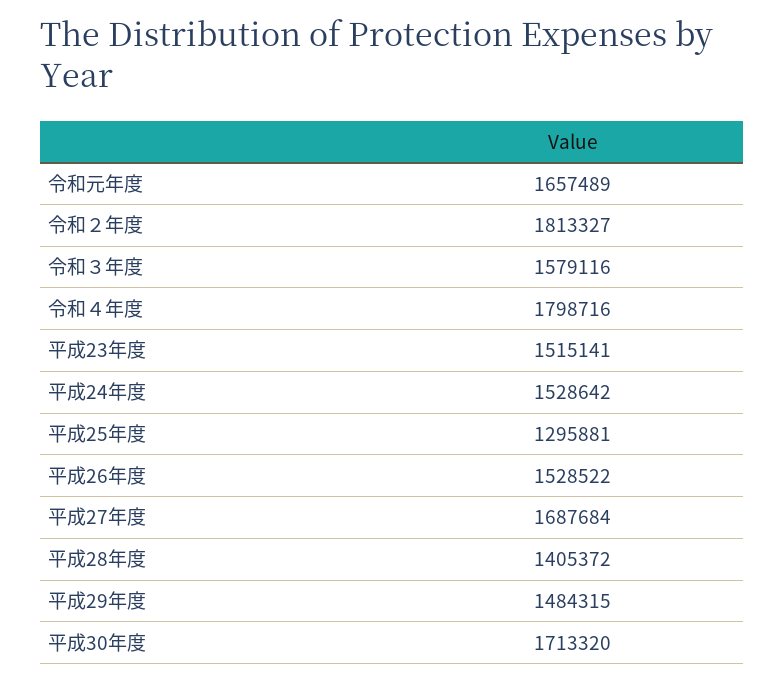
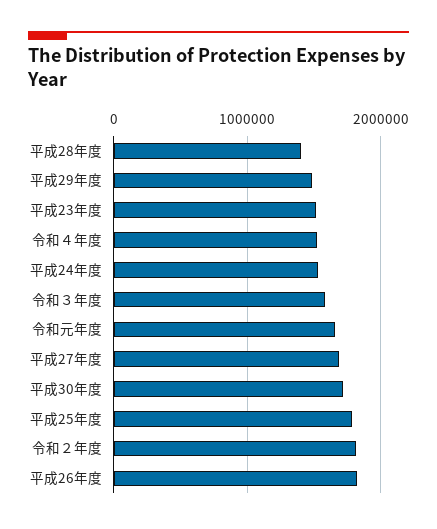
  {
    "令和元年度": 1657489,
    "令和２年度": 1813327,
    "令和３年度": 1579116,
-   "令和４年度": 1798716,
+   "令和４年度": 1500000,
    "平成23年度": 1515141,
    "平成24年度": 1528642,
-   "平成25年度": 1295881,
+   "平成25年度": 1800000,
-   "平成26年度": 1528522,
+   "平成26年度": 1800000,
    "平成27年度": 1687684,
    "平成28年度": 1405372,
    "平成29年度": 1484315,
    "平成30年度": 1713320
  }

